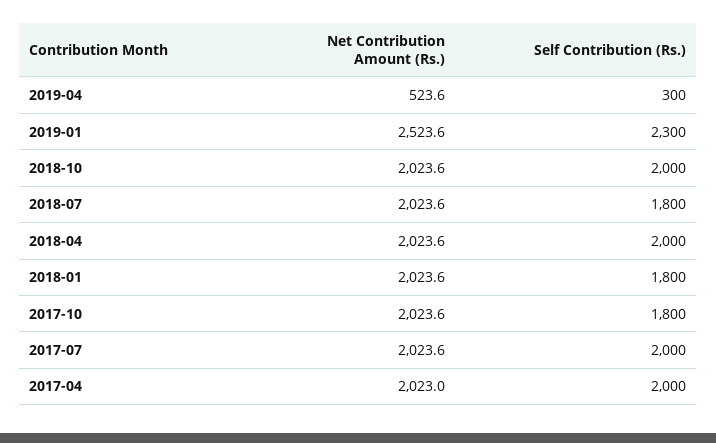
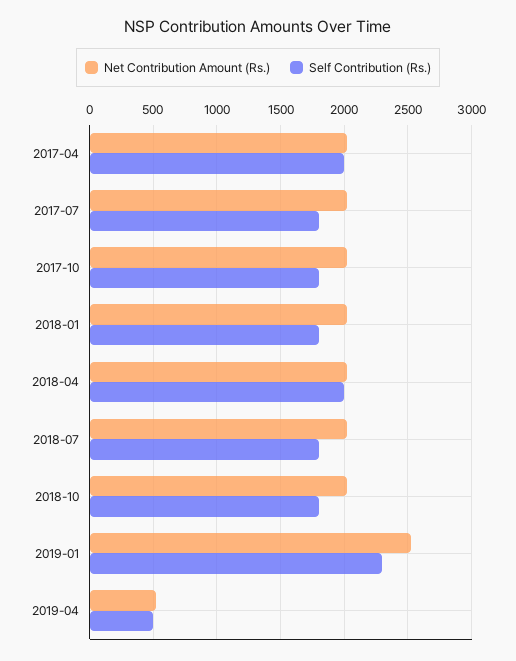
  {
    "Net Contribution Amount (Rs.)": {
      "2019-04": 523.6,
      "2019-01": 2523.6,
      "2018-10": 2023.6,
      "2018-07": 2023.6,
      "2018-04": 2023.6,
      "2018-01": 2023.6,
      "2017-10": 2023.6,
      "2017-07": 2023.6,
      "2017-04": 2023
    },
    "Self Contribution (Rs.)": {
-     "2019-04": 300,
+     "2019-04": 500,
      "2019-01": 2300,
-     "2018-10": 2000,
+     "2018-10": 1800,
      "2018-07": 1800,
      "2018-04": 2000,
      "2018-01": 1800,
      "2017-10": 1800,
-     "2017-07": 2000,
+     "2017-07": 1800,
      "2017-04": 2000
    }
  }

